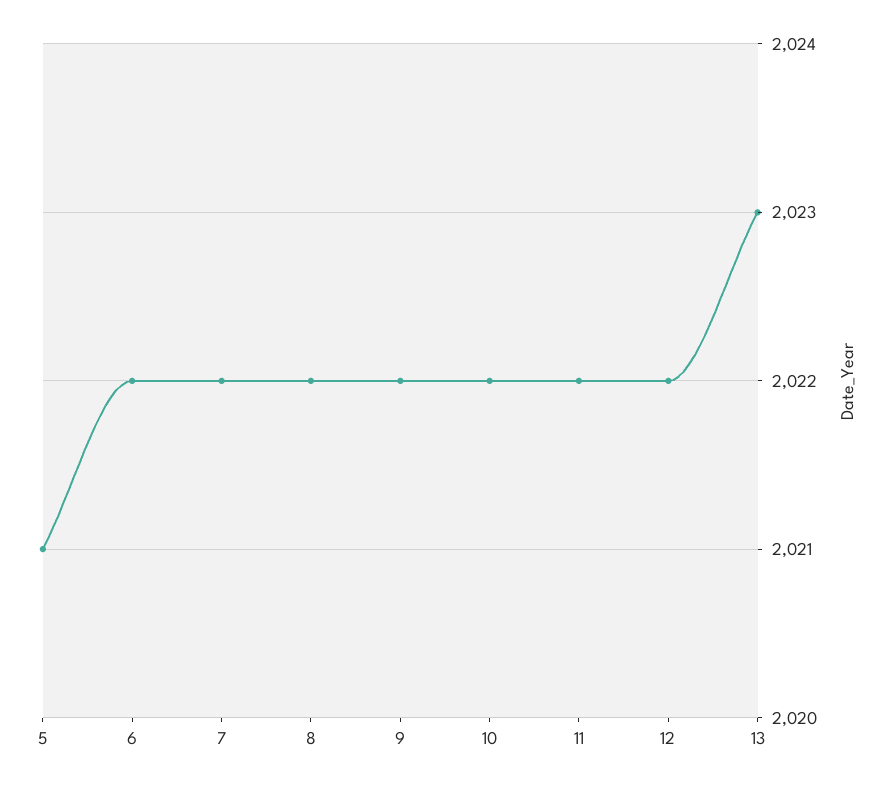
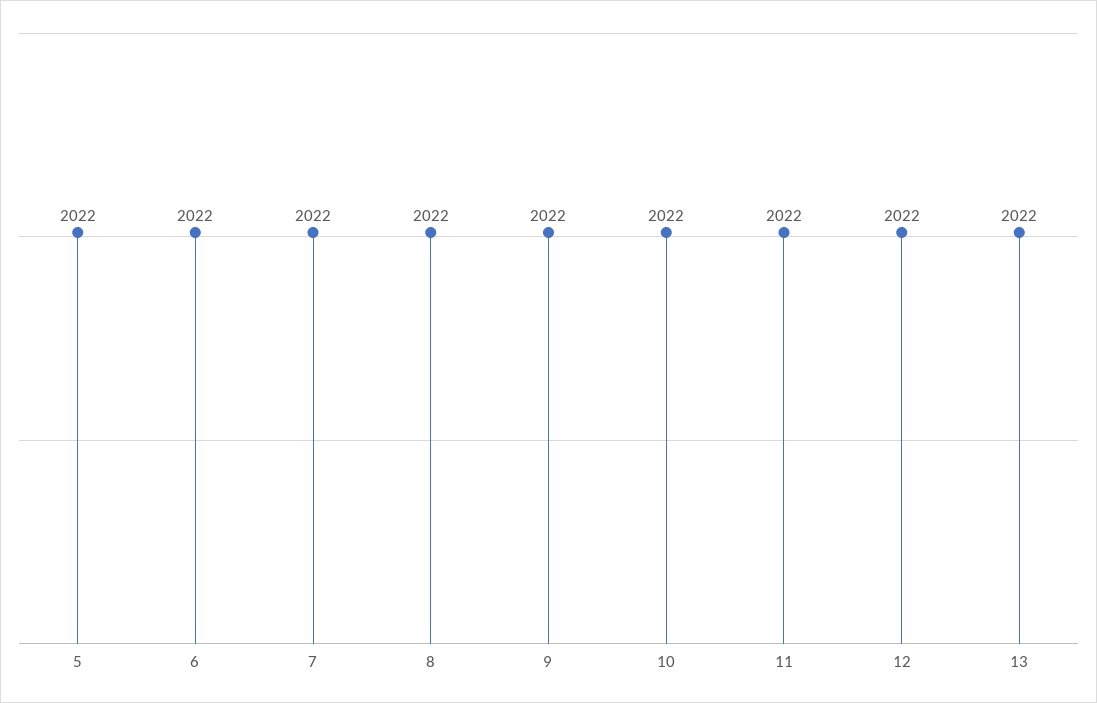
  {
-   "5": 2021,
+   "5": 2022,
    "6": 2022,
    "7": 2022,
    "8": 2022,
    "9": 2022,
    "10": 2022,
    "11": 2022,
    "12": 2022,
-   "13": 2023
+   "13": 2022
  }

